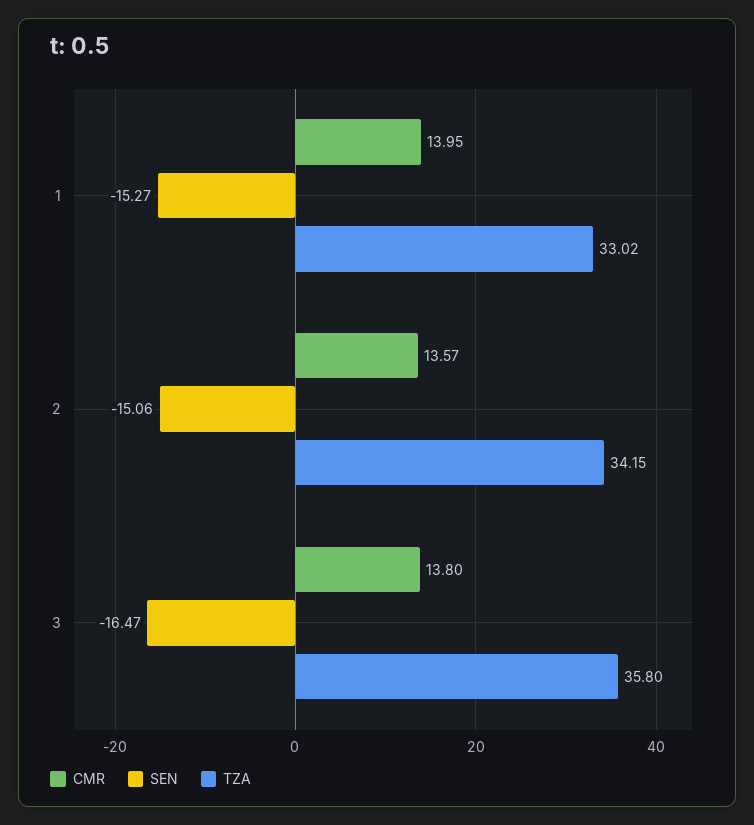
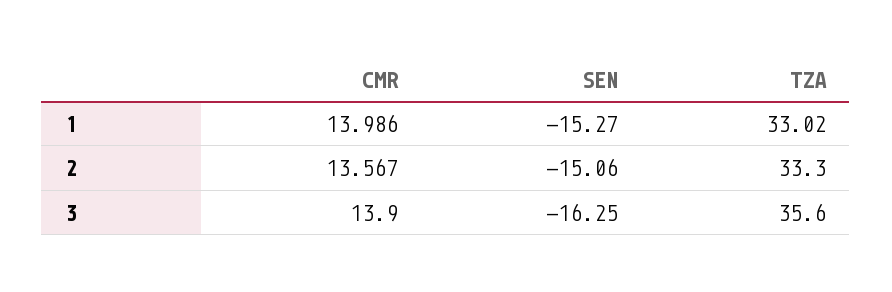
  {
    "CMR": {
-     "1": 13.95,
+     "1": 13.986,
      "2": 13.567,
-     "3": 13.8
+     "3": 13.9
    },
    "SEN": {
      "1": -15.27,
      "2": -15.06,
-     "3": -16.47
+     "3": -16.25
    },
    "TZA": {
      "1": 33.02,
-     "2": 34.15,
+     "2": 33.3,
-     "3": 35.8
+     "3": 35.6
    }
  }

